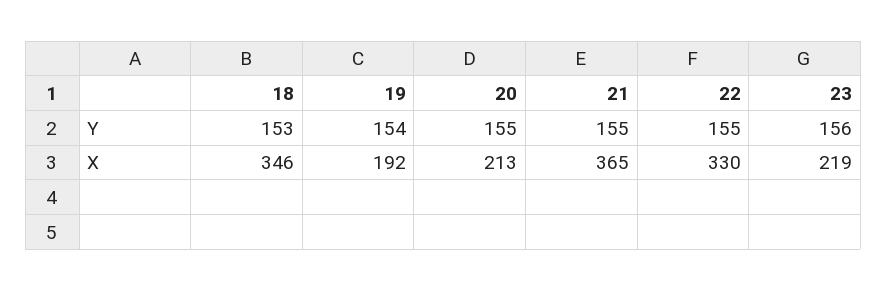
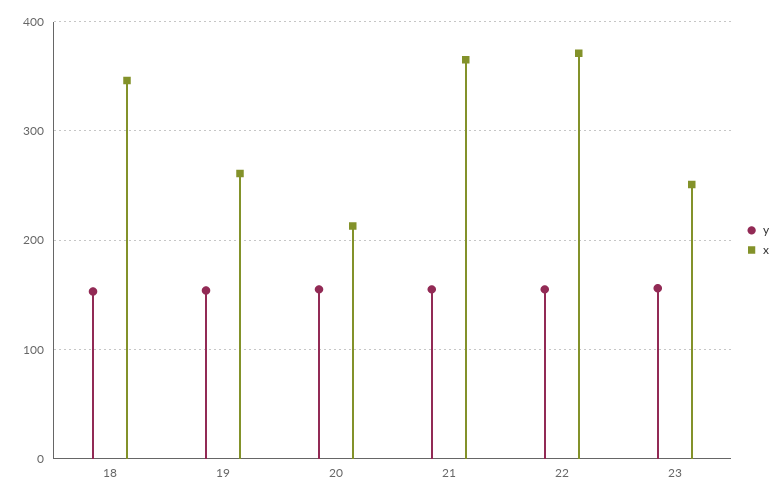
  {
    "Y": {
      "18": 153,
      "19": 154,
      "20": 155,
      "21": 155,
      "22": 155,
      "23": 156
    },
    "X": {
      "18": 346,
-     "19": 192,
+     "19": 260,
      "20": 213,
      "21": 365,
-     "22": 330,
+     "22": 370,
-     "23": 219
+     "23": 250
    }
  }

